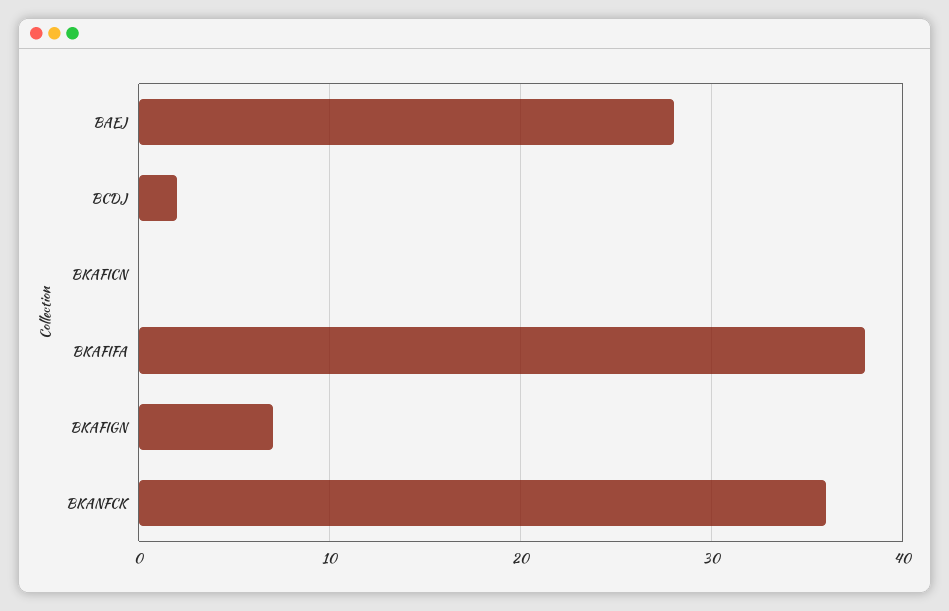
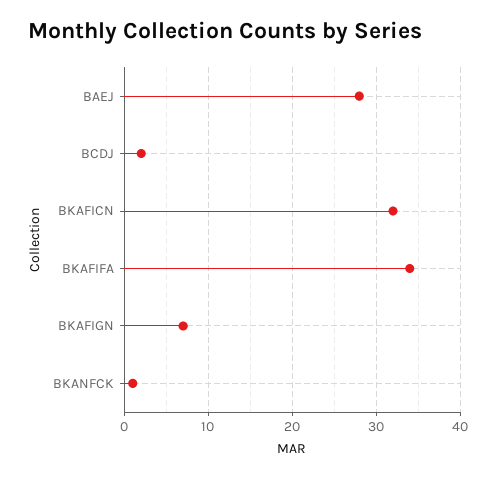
  {
    "BAEJ": 28,
    "BCDJ": 2,
-   "BKAFICN": 0,
+   "BKAFICN": 32,
-   "BKAFIFA": 38,
+   "BKAFIFA": 34,
    "BKAFIGN": 7,
-   "BKANFCK": 36
+   "BKANFCK": 1
  }

